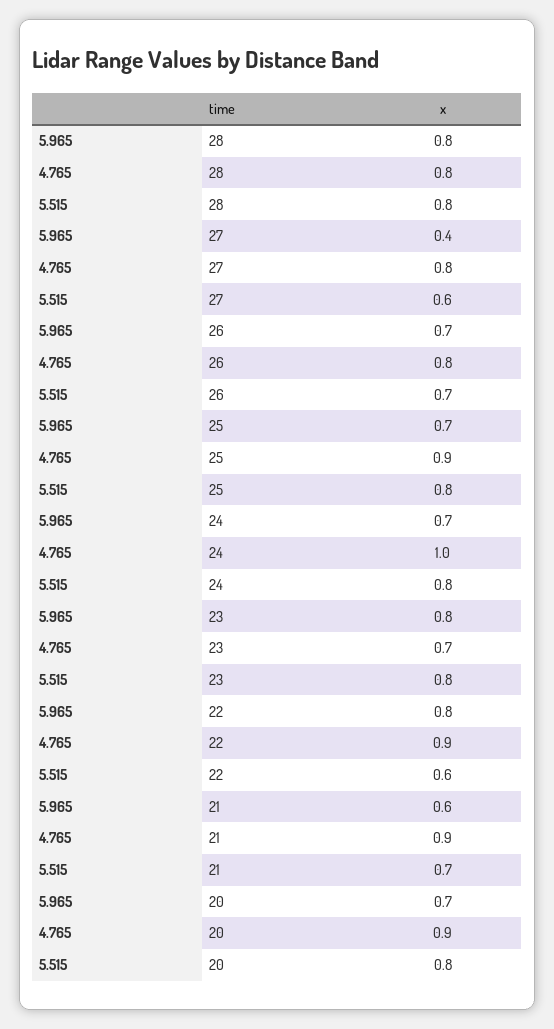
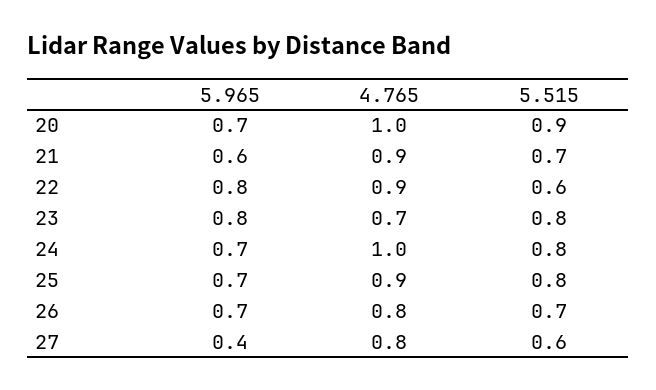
  {
    "5.965": {
-     "28": 0.8,
      "27": 0.4,
      "26": 0.7,
      "25": 0.7,
      "24": 0.7,
      "23": 0.8,
      "22": 0.8,
      "21": 0.6,
      "20": 0.7
    },
    "4.765": {
-     "28": 0.8,
      "27": 0.8,
      "26": 0.8,
      "25": 0.9,
      "24": 1,
      "23": 0.7,
      "22": 0.9,
      "21": 0.9,
-     "20": 0.9
+     "20": 1
    },
    "5.515": {
-     "28": 0.8,
      "27": 0.6,
      "26": 0.7,
      "25": 0.8,
      "24": 0.8,
      "23": 0.8,
      "22": 0.6,
      "21": 0.7,
-     "20": 0.8
+     "20": 0.9
    }
  }

